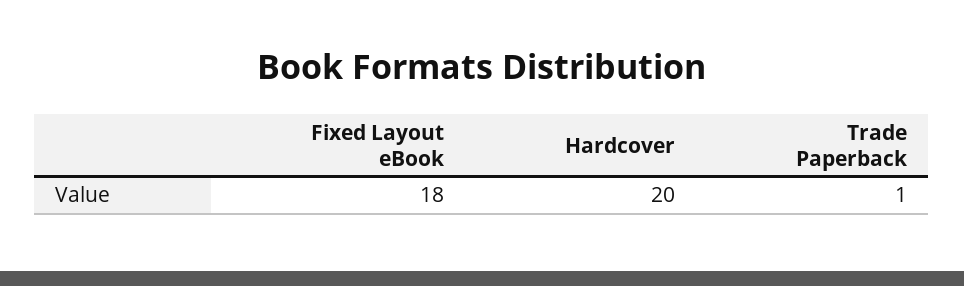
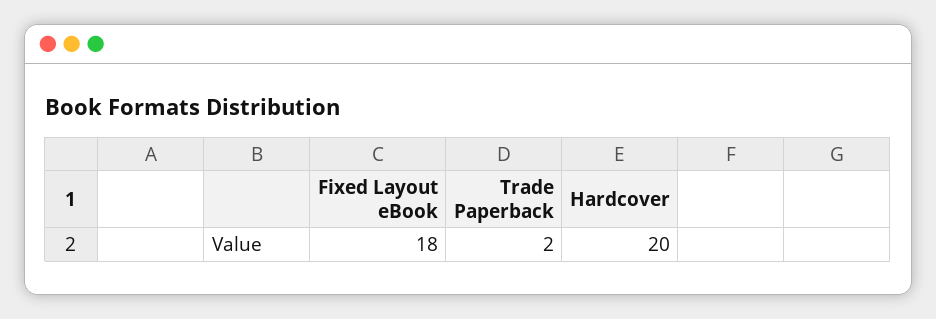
  {
    "Fixed Layout eBook": 18,
    "Hardcover": 20,
-   "Trade Paperback": 1
+   "Trade Paperback": 2
  }

